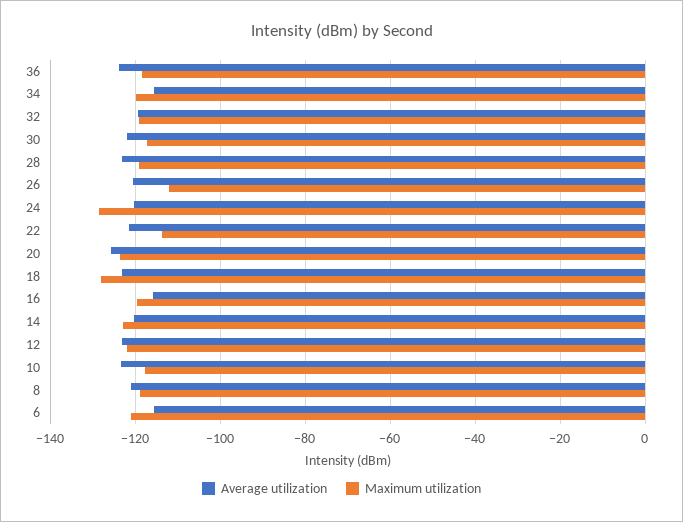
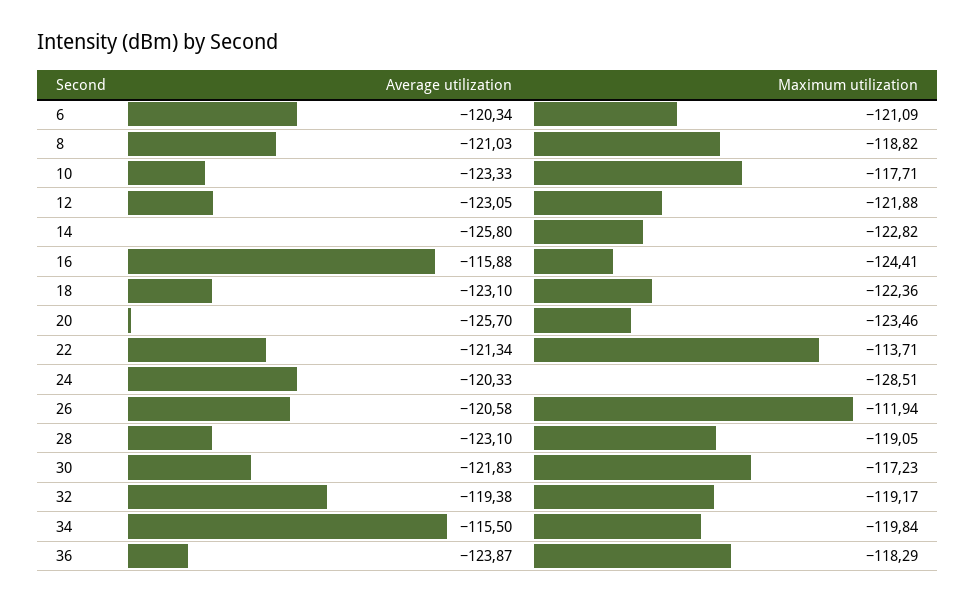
  {
    "Average utilization": {
      "36": -123.87,
      "34": -115.5,
      "32": -119.38,
      "30": -121.83,
      "28": -123.1,
      "26": -120.58,
      "24": -120.33,
      "22": -121.34,
      "20": -125.7,
      "18": -123.1,
      "16": -115.88,
-     "14": -120,
+     "14": -125.8,
      "12": -123.05,
      "10": -123.33,
      "8": -121.03,
-     "6": -116
+     "6": -120.34
    },
    "Maximum utilization": {
      "36": -118.29,
      "34": -119.84,
      "32": -119.17,
      "30": -117.23,
      "28": -119.05,
      "26": -111.94,
      "24": -128.51,
      "22": -113.71,
      "20": -123.46,
-     "18": -128,
+     "18": -122.36,
-     "16": -120,
+     "16": -124.41,
      "14": -122.82,
      "12": -121.88,
      "10": -117.71,
      "8": -118.82,
      "6": -121.09
    }
  }

